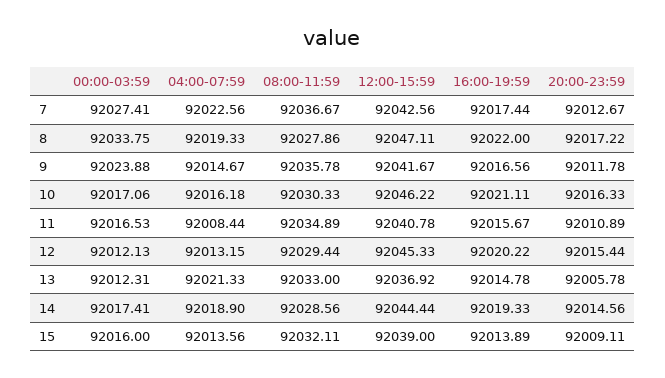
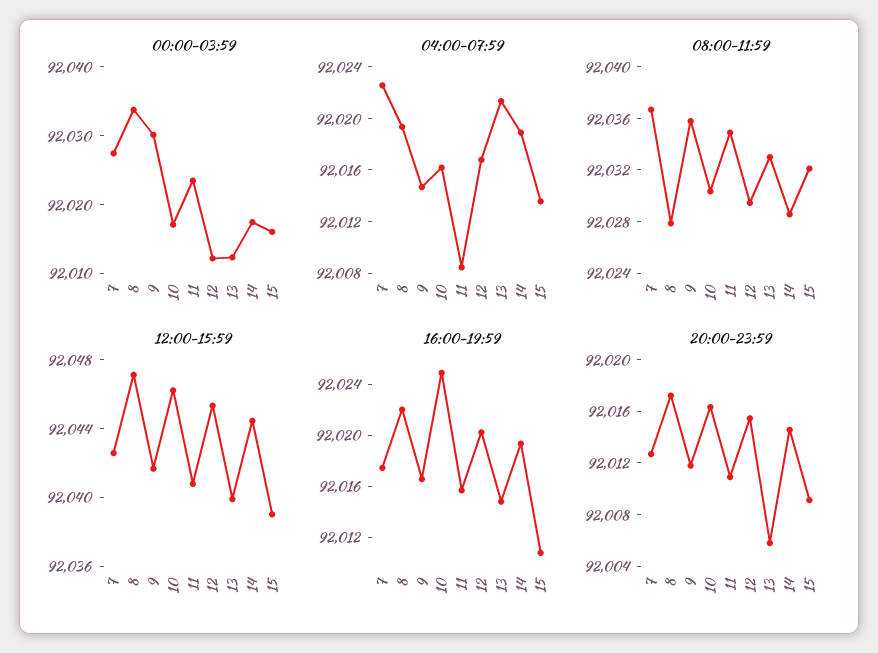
  {
    "00:00-03:59": {
      "7": 92027.41,
      "8": 92033.75,
-     "9": 92023.88,
+     "9": 92030,
      "10": 92017.06,
-     "11": 92016.53,
+     "11": 92024,
      "12": 92012.13,
      "13": 92012.31,
      "14": 92017.41,
      "15": 92016
    },
    "04:00-07:59": {
      "7": 92022.56,
      "8": 92019.33,
      "9": 92014.67,
      "10": 92016.18,
      "11": 92008.44,
-     "12": 92013.15,
+     "12": 92017,
      "13": 92021.33,
      "14": 92018.9,
      "15": 92013.56
    },
    "08:00-11:59": {
      "7": 92036.67,
      "8": 92027.86,
      "9": 92035.78,
      "10": 92030.33,
      "11": 92034.89,
      "12": 92029.44,
      "13": 92033,
      "14": 92028.56,
      "15": 92032.11
    },
    "12:00-15:59": {
      "7": 92042.56,
      "8": 92047.11,
      "9": 92041.67,
      "10": 92046.22,
      "11": 92040.78,
      "12": 92045.33,
-     "13": 92036.92,
+     "13": 92040,
      "14": 92044.44,
      "15": 92039
    },
    "16:00-19:59": {
      "7": 92017.44,
      "8": 92022,
      "9": 92016.56,
-     "10": 92021.11,
+     "10": 92025,
      "11": 92015.67,
      "12": 92020.22,
      "13": 92014.78,
      "14": 92019.33,
-     "15": 92013.89
+     "15": 92011
    },
    "20:00-23:59": {
      "7": 92012.67,
      "8": 92017.22,
      "9": 92011.78,
      "10": 92016.33,
      "11": 92010.89,
      "12": 92015.44,
      "13": 92005.78,
      "14": 92014.56,
      "15": 92009.11
    }
  }

